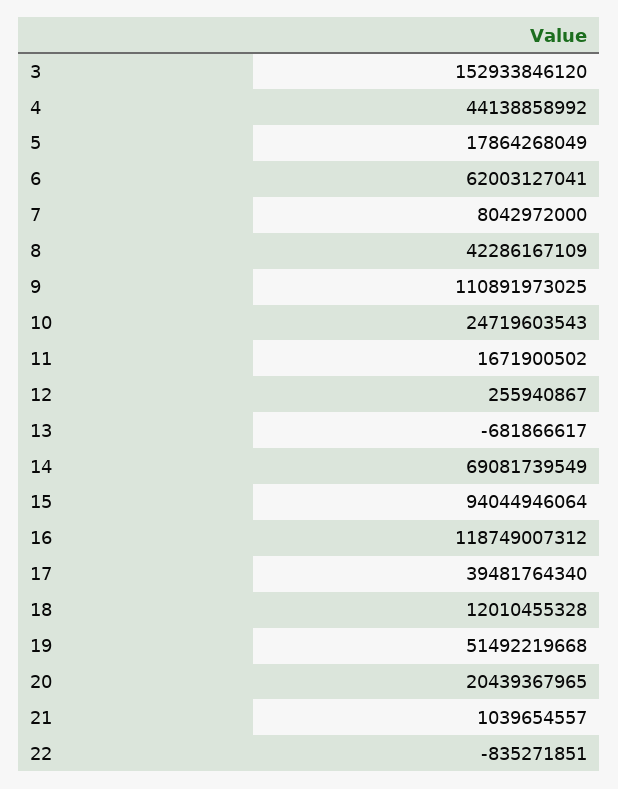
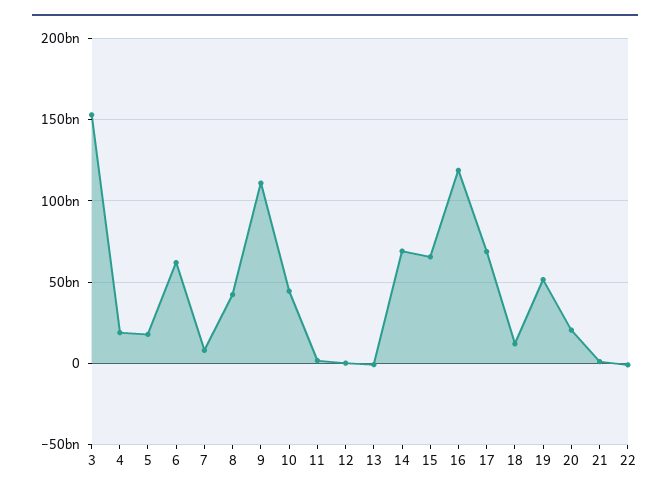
  {
    "3": 152933846120,
-   "4": 44138858992,
+   "4": 20000000000,
    "5": 17864268049,
    "6": 62003127041,
    "7": 8042972000,
    "8": 42286167109,
    "9": 110891973025,
-   "10": 24719603543,
+   "10": 45000000000,
    "11": 1671900502,
    "12": 255940867,
    "13": -681866617,
    "14": 69081739549,
-   "15": 94044946064,
+   "15": 65000000000,
    "16": 118749007312,
-   "17": 39481764340,
+   "17": 70000000000,
    "18": 12010455328,
    "19": 51492219668,
    "20": 20439367965,
    "21": 1039654557,
    "22": -835271851
  }

